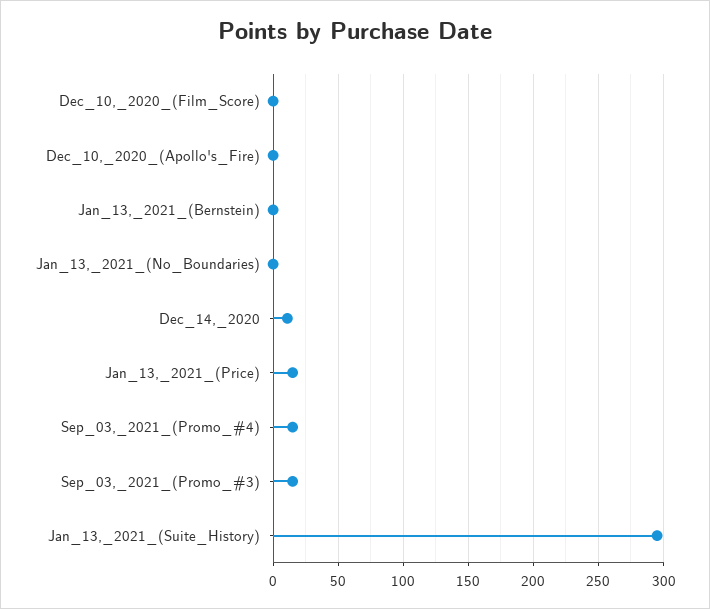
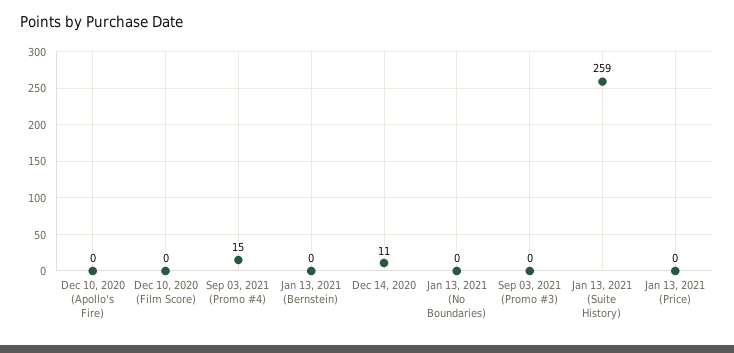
  {
    "Dec_10,_2020_(Film_Score)": 0,
    "Dec_10,_2020_(Apollo's_Fire)": 0,
    "Jan_13,_2021_(Bernstein)": 0,
    "Jan_13,_2021_(No_Boundaries)": 0,
    "Dec_14,_2020": 11,
-   "Jan_13,_2021_(Price)": 15,
+   "Jan_13,_2021_(Price)": 0,
    "Sep_03,_2021_(Promo_#4)": 15,
-   "Sep_03,_2021_(Promo_#3)": 15,
+   "Sep_03,_2021_(Promo_#3)": 0,
-   "Jan_13,_2021_(Suite_History)": 295
+   "Jan_13,_2021_(Suite_History)": 259
  }

